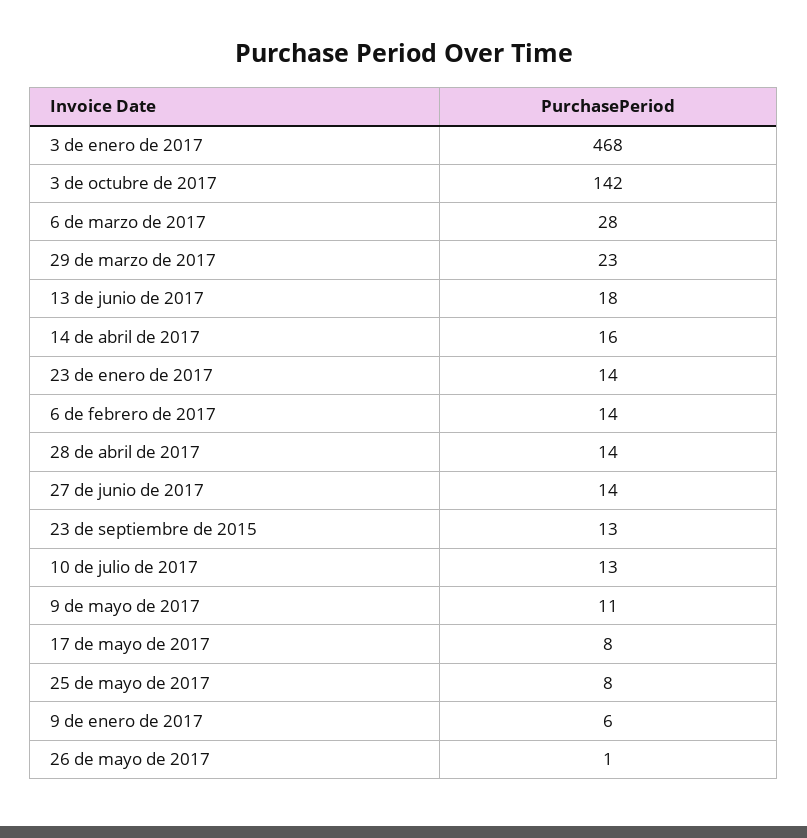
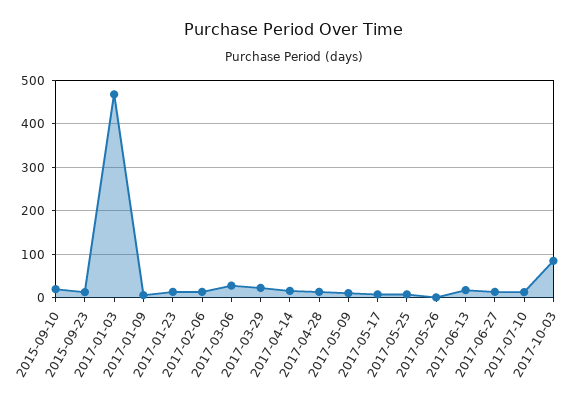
  {
    "3 de enero de 2017": 468,
-   "3 de octubre de 2017": 142,
+   "3 de octubre de 2017": 80,
    "6 de marzo de 2017": 28,
    "29 de marzo de 2017": 23,
    "13 de junio de 2017": 18,
    "14 de abril de 2017": 16,
    "23 de enero de 2017": 14,
    "6 de febrero de 2017": 14,
    "28 de abril de 2017": 14,
    "27 de junio de 2017": 14,
    "23 de septiembre de 2015": 13,
    "10 de julio de 2017": 13,
    "9 de mayo de 2017": 11,
    "17 de mayo de 2017": 8,
    "25 de mayo de 2017": 8,
    "9 de enero de 2017": 6,
-   "26 de mayo de 2017": 1
+   "26 de mayo de 2017": 1,
+   "2015-09-10": 20
  }

